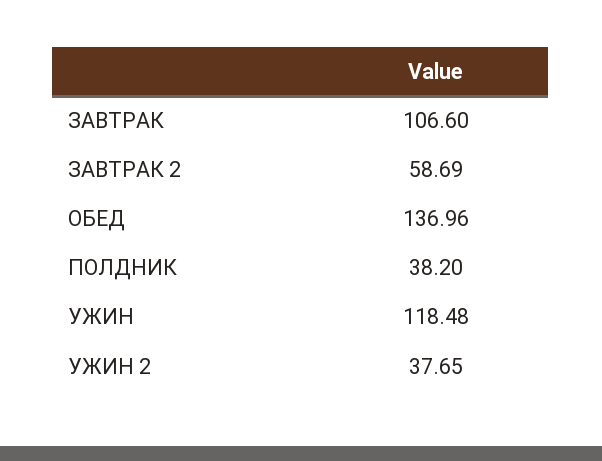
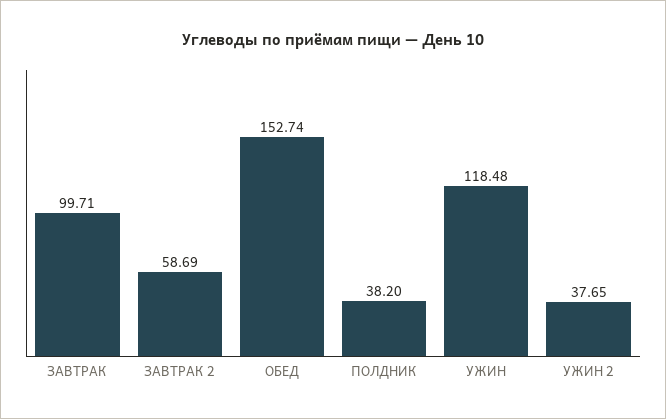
  {
-   "ЗАВТРАК": 106.6,
+   "ЗАВТРАК": 99.71,
    "ЗАВТРАК 2": 58.69,
-   "ОБЕД": 136.96,
+   "ОБЕД": 152.74,
    "ПОЛДНИК": 38.2,
    "УЖИН": 118.48,
    "УЖИН 2": 37.65
  }

